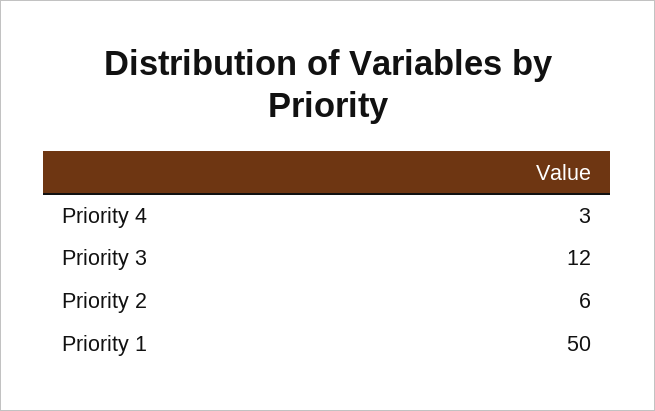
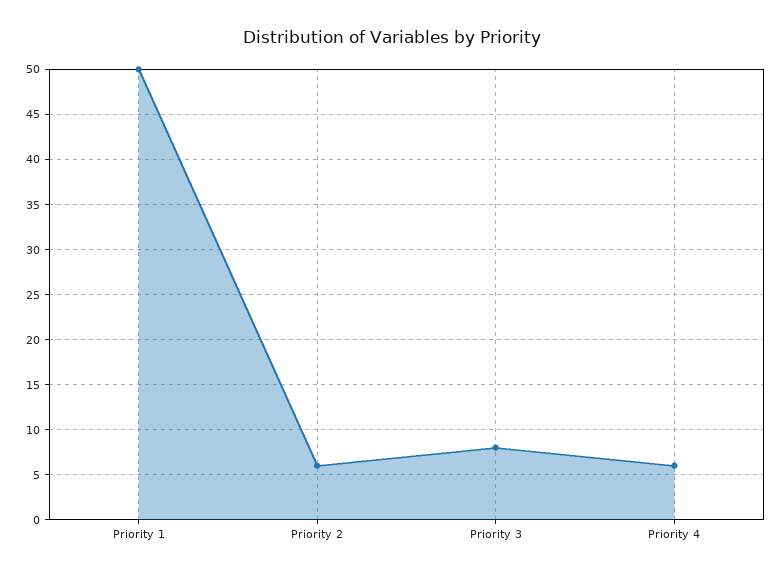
  {
-   "Priority 4": 3,
+   "Priority 4": 6,
-   "Priority 3": 12,
+   "Priority 3": 8,
    "Priority 2": 6,
    "Priority 1": 50
  }

